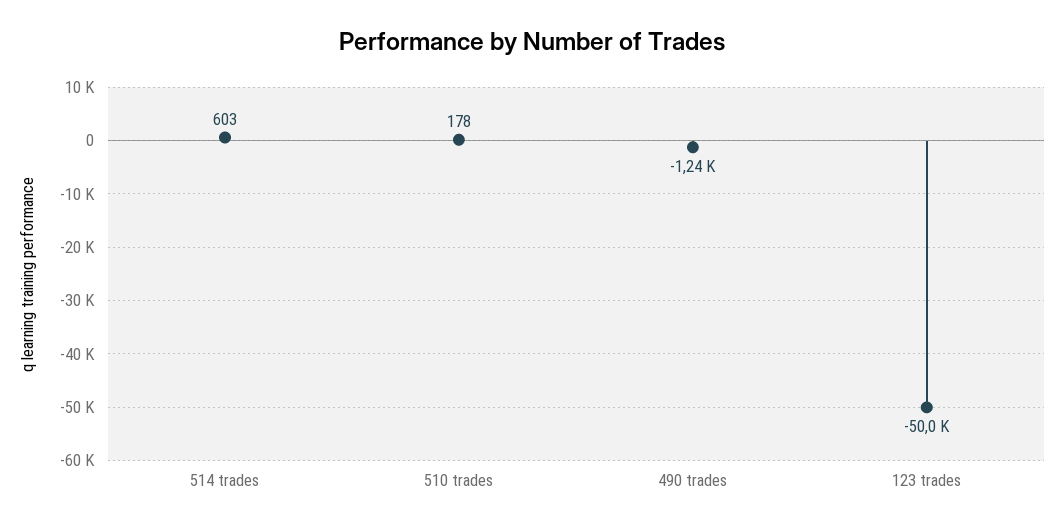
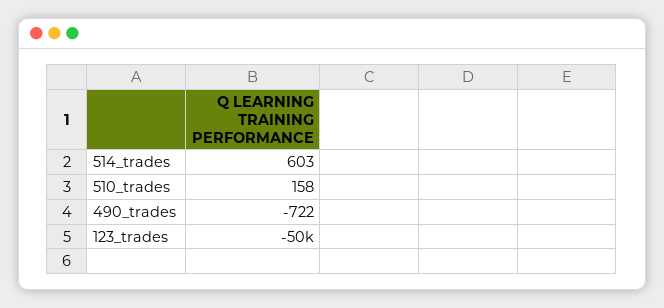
  {
    "514 trades": 603,
-   "510 trades": 178,
+   "510 trades": 158,
-   "490 trades": -1240,
+   "490 trades": -722,
    "123 trades": -50000
  }

